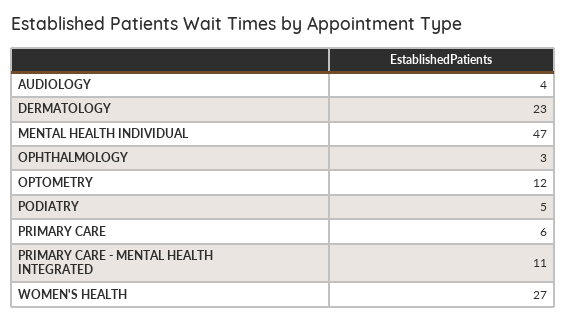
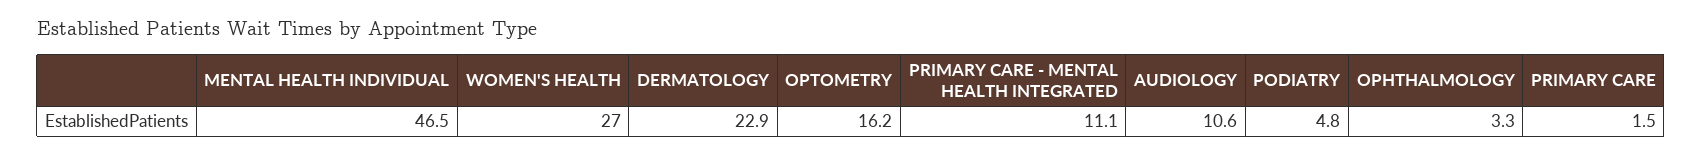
  {
-   "AUDIOLOGY": 4,
+   "AUDIOLOGY": 10.6,
    "DERMATOLOGY": 22.9,
    "MENTAL HEALTH INDIVIDUAL": 46.5,
    "OPHTHALMOLOGY": 3.3,
-   "OPTOMETRY": 12,
+   "OPTOMETRY": 16.2,
    "PODIATRY": 4.8,
-   "PRIMARY CARE": 6,
+   "PRIMARY CARE": 1.5,
    "PRIMARY CARE - MENTAL HEALTH INTEGRATED": 11.1,
    "WOMEN'S HEALTH": 27
  }

